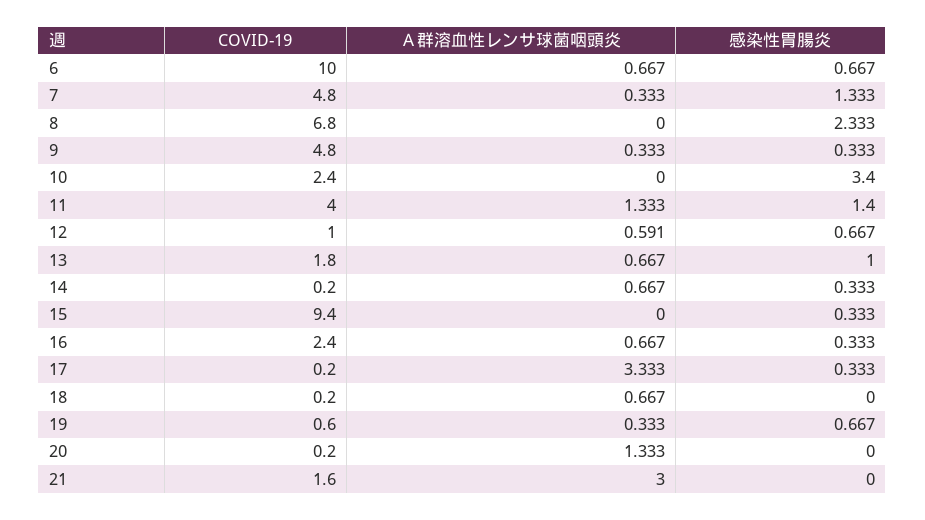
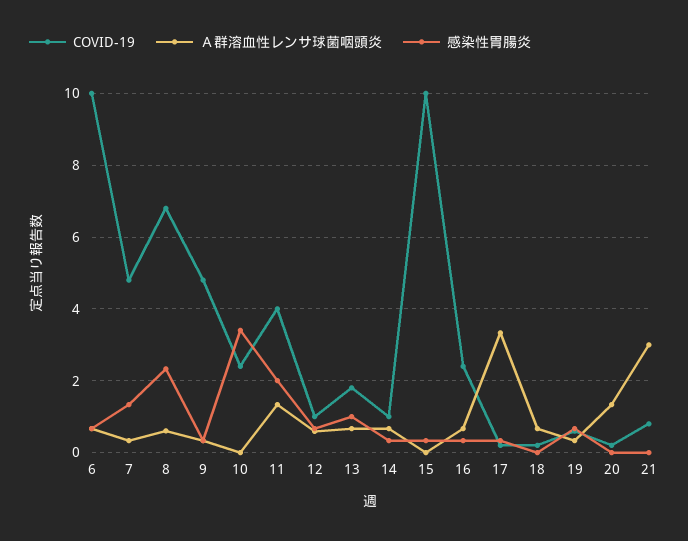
  {
    "COVID-19": {
      "6": 10,
      "7": 4.8,
      "8": 6.8,
      "9": 4.8,
      "10": 2.4,
      "11": 4,
      "12": 1,
      "13": 1.8,
-     "14": 0.2,
+     "14": 1,
-     "15": 9.4,
+     "15": 10,
      "16": 2.4,
      "17": 0.2,
      "18": 0.2,
      "19": 0.6,
      "20": 0.2,
-     "21": 1.6
+     "21": 0.8
    },
    "Ａ群溶血性レンサ球菌咽頭炎": {
      "6": 0.667,
      "7": 0.333,
-     "8": 0,
+     "8": 0.6,
      "9": 0.333,
      "10": 0,
      "11": 1.333,
      "12": 0.591,
      "13": 0.667,
      "14": 0.667,
      "15": 0,
      "16": 0.667,
      "17": 3.333,
      "18": 0.667,
      "19": 0.333,
      "20": 1.333,
      "21": 3
    },
    "感染性胃腸炎": {
      "6": 0.667,
      "7": 1.333,
      "8": 2.333,
      "9": 0.333,
      "10": 3.4,
-     "11": 1.4,
+     "11": 2,
      "12": 0.667,
      "13": 1,
      "14": 0.333,
      "15": 0.333,
      "16": 0.333,
      "17": 0.333,
      "18": 0,
      "19": 0.667,
      "20": 0,
      "21": 0
    }
  }

